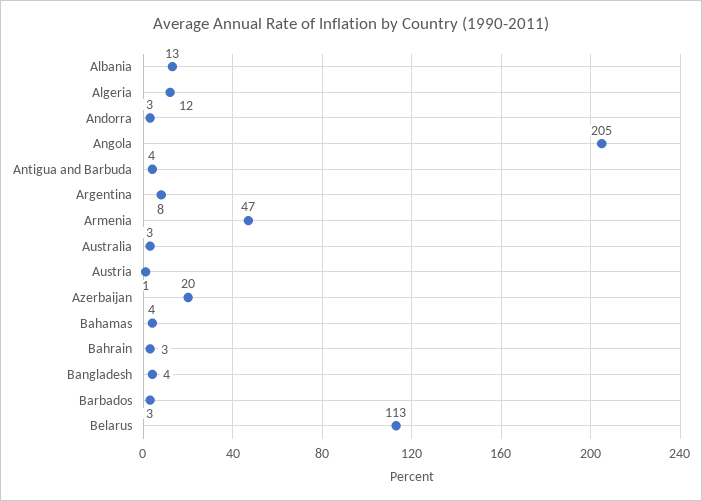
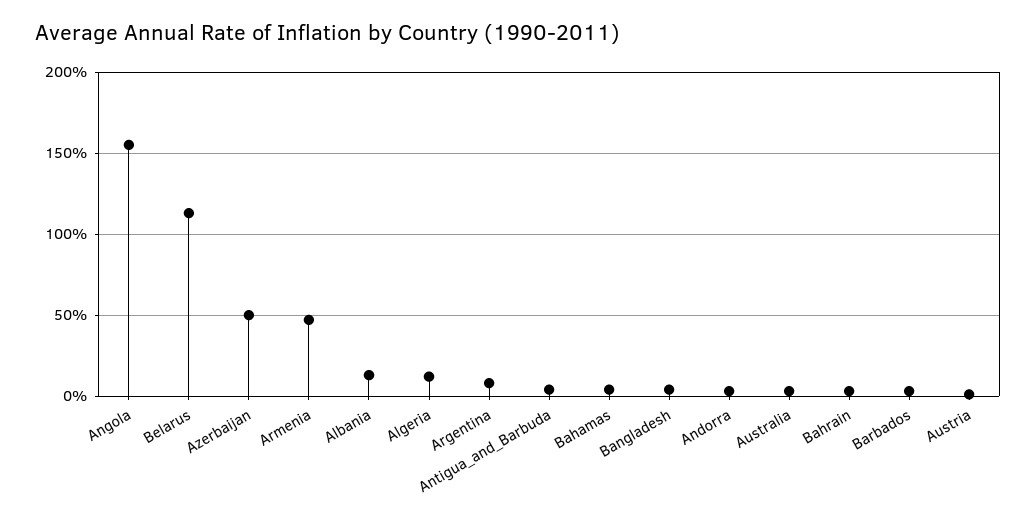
  {
    "Albania": 13,
    "Algeria": 12,
    "Andorra": 3,
-   "Angola": 205,
+   "Angola": 155,
    "Antigua and Barbuda": 4,
    "Argentina": 8,
    "Armenia": 47,
    "Australia": 3,
    "Austria": 1,
-   "Azerbaijan": 20,
+   "Azerbaijan": 50,
    "Bahamas": 4,
    "Bahrain": 3,
    "Bangladesh": 4,
    "Barbados": 3,
    "Belarus": 113
  }

